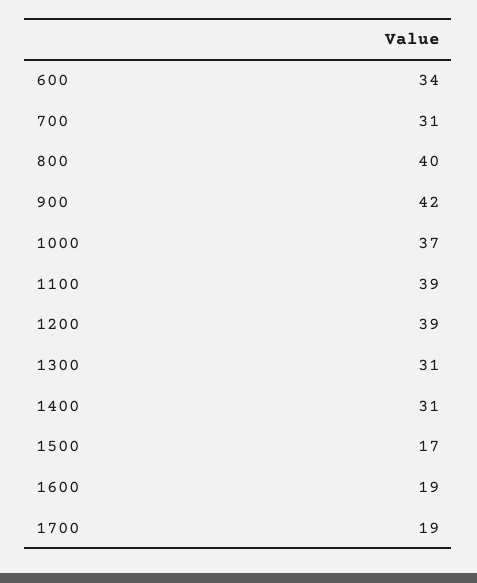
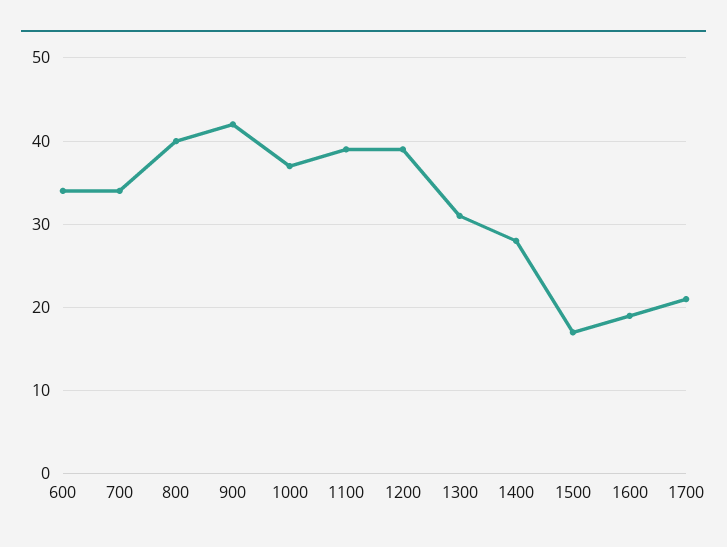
  {
    "600": 34,
-   "700": 31,
+   "700": 34,
    "800": 40,
    "900": 42,
    "1000": 37,
    "1100": 39,
    "1200": 39,
    "1300": 31,
-   "1400": 31,
+   "1400": 28,
    "1500": 17,
    "1600": 19,
-   "1700": 19
+   "1700": 21
  }

